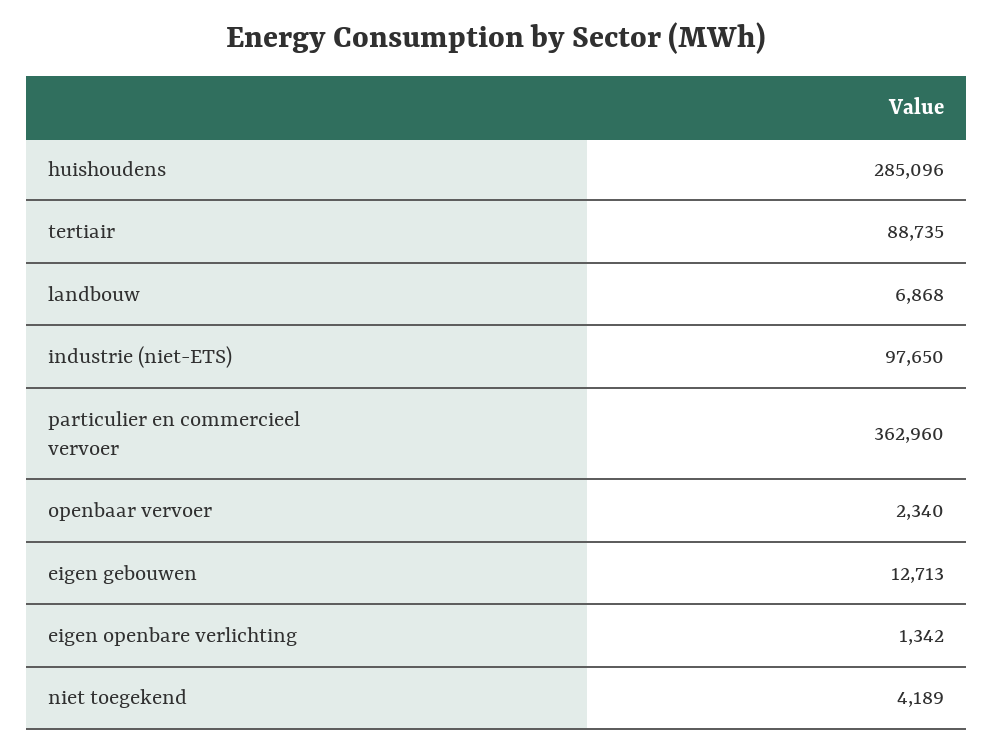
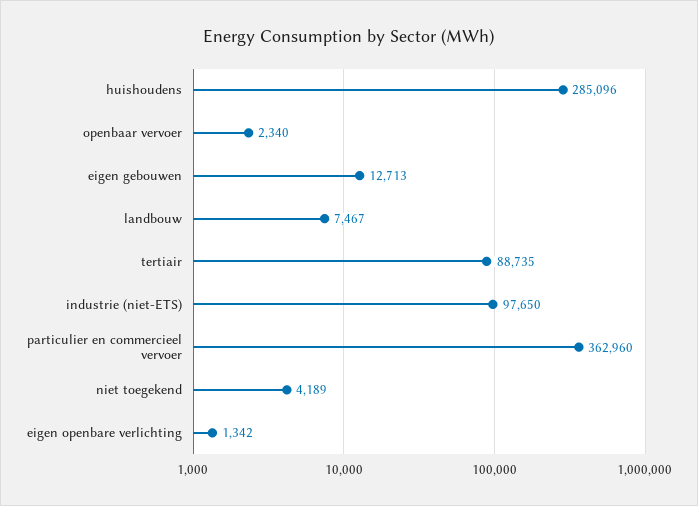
  {
    "huishoudens": 285096,
    "tertiair": 88735,
-   "landbouw": 6868,
+   "landbouw": 7467,
    "industrie (niet-ETS)": 97650,
    "particulier en commercieel vervoer": 362960,
    "openbaar vervoer": 2340,
    "eigen gebouwen": 12713,
    "eigen openbare verlichting": 1342,
    "niet toegekend": 4189
  }

